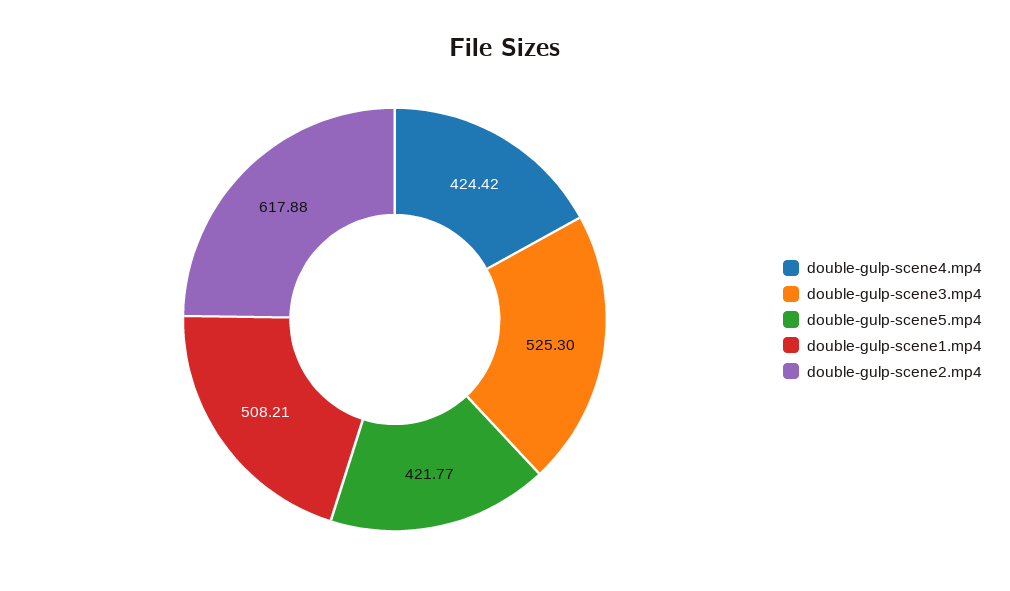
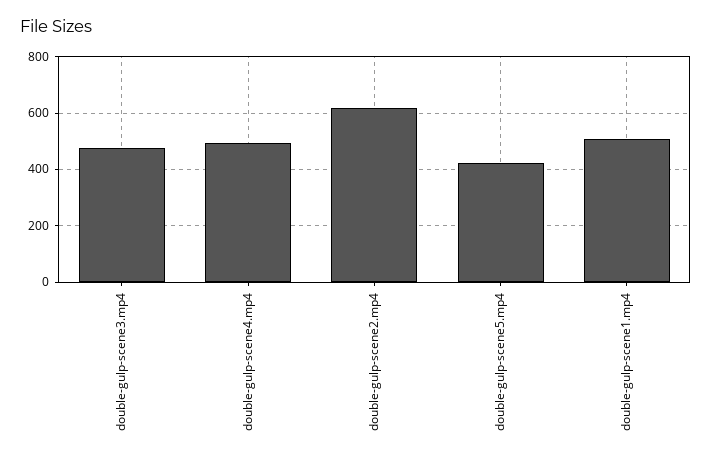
  {
-   "double-gulp-scene4.mp4": 424.42,
+   "double-gulp-scene4.mp4": 500,
-   "double-gulp-scene3.mp4": 525.3,
+   "double-gulp-scene3.mp4": 475,
    "double-gulp-scene5.mp4": 421.77,
    "double-gulp-scene1.mp4": 508.21,
    "double-gulp-scene2.mp4": 617.88
  }

